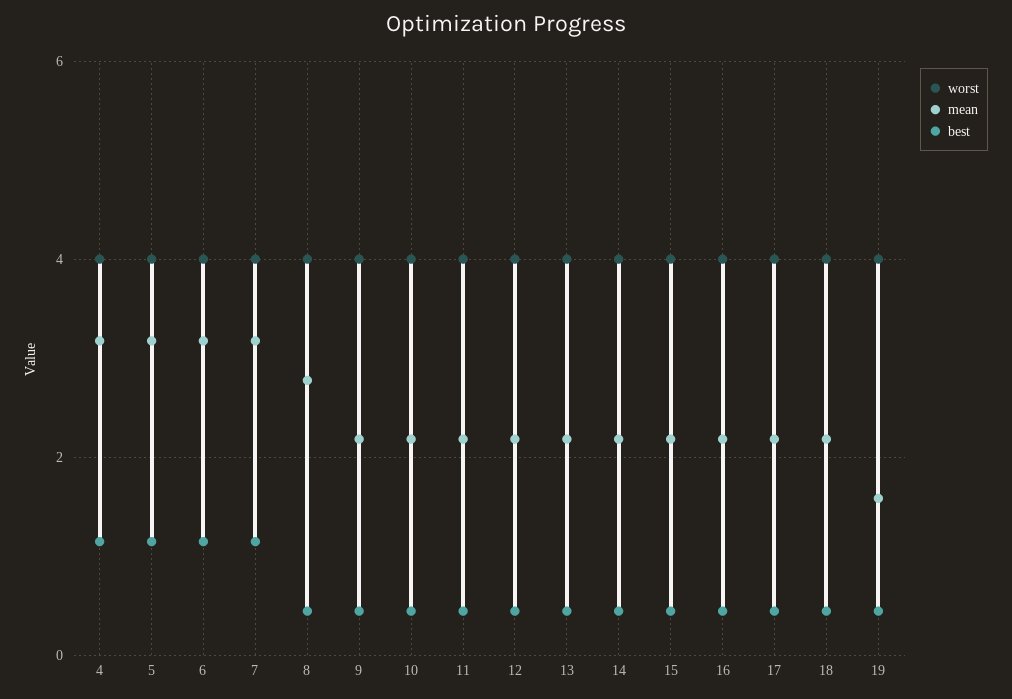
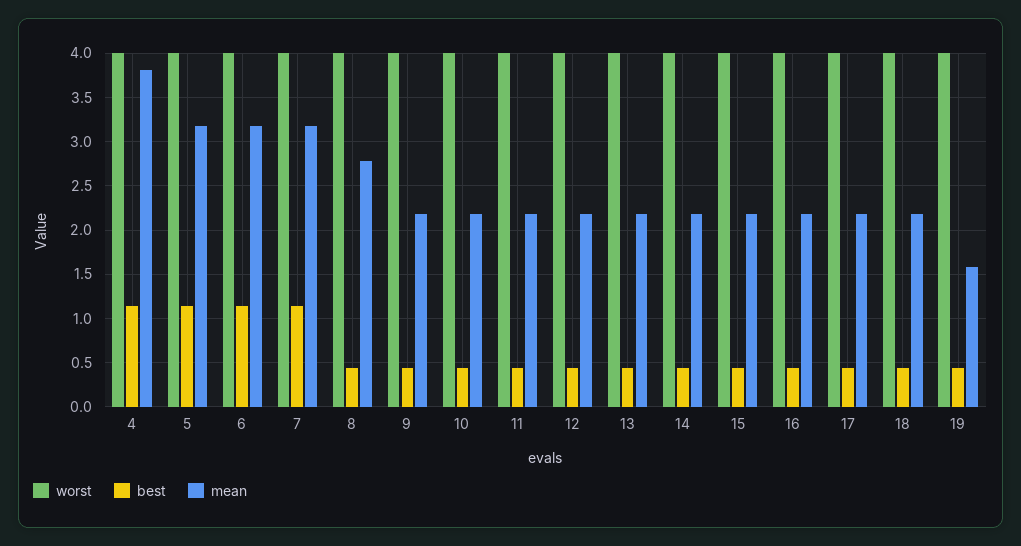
  {
    "worst": {
      "4": 4,
      "5": 4,
      "6": 4,
      "7": 4,
      "8": 4,
      "9": 4,
      "10": 4,
      "11": 4,
      "12": 4,
      "13": 4,
      "14": 4,
      "15": 4,
      "16": 4,
      "17": 4,
      "18": 4,
      "19": 4
    },
    "mean": {
-     "4": 3.2,
+     "4": 3.8,
      "5": 3.2,
      "6": 3.2,
      "7": 3.2,
      "8": 2.8,
      "9": 2.2,
      "10": 2.2,
      "11": 2.2,
      "12": 2.2,
      "13": 2.2,
      "14": 2.2,
      "15": 2.2,
      "16": 2.2,
      "17": 2.2,
      "18": 2.2,
      "19": 1.6
    },
    "best": {
      "4": 1.1,
      "5": 1.1,
      "6": 1.1,
      "7": 1.1,
      "8": 0.4,
      "9": 0.4,
      "10": 0.4,
      "11": 0.4,
      "12": 0.4,
      "13": 0.4,
      "14": 0.4,
      "15": 0.4,
      "16": 0.4,
      "17": 0.4,
      "18": 0.4,
      "19": 0.4
    }
  }

